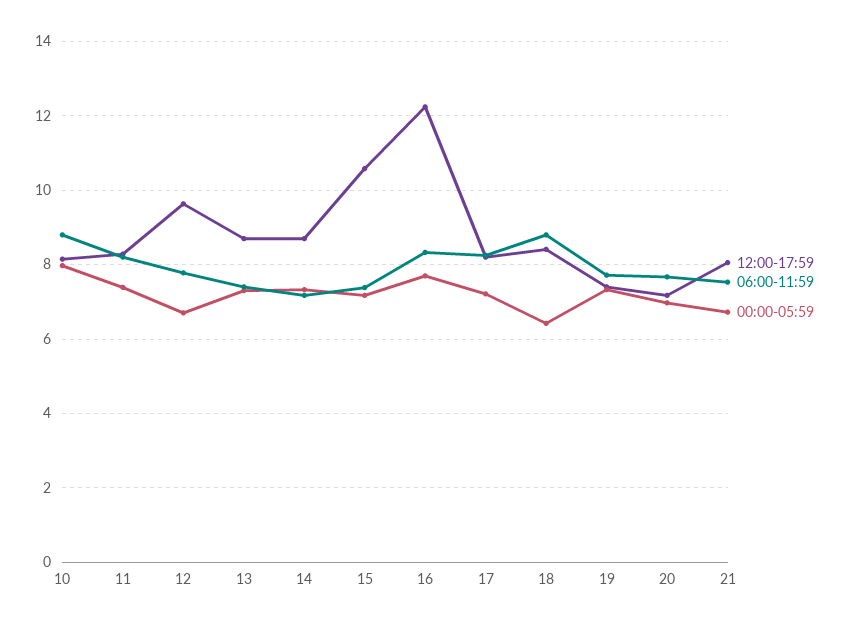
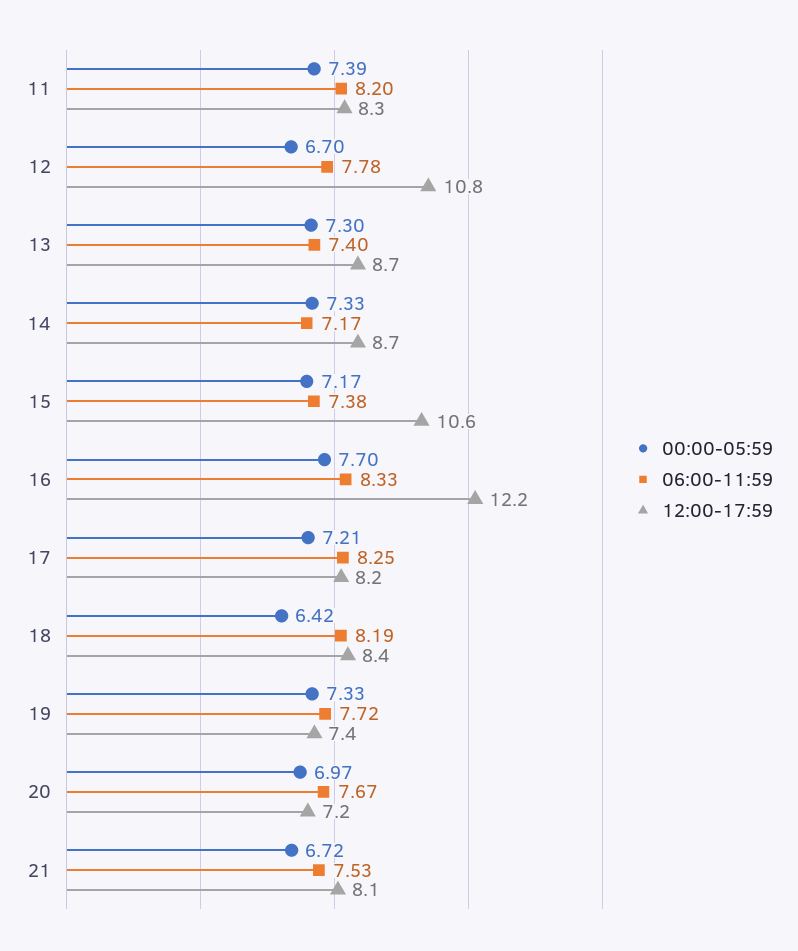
  {
    "12:00-17:59": {
-     "10": 8.2,
      "11": 8.3,
-     "12": 9.6,
+     "12": 10.8,
      "13": 8.7,
      "14": 8.7,
      "15": 10.6,
      "16": 12.2,
      "17": 8.2,
      "18": 8.4,
      "19": 7.4,
      "20": 7.2,
      "21": 8.1
    },
    "06:00-11:59": {
-     "10": 8.8,
      "11": 8.2,
      "12": 7.78,
      "13": 7.4,
      "14": 7.17,
      "15": 7.38,
      "16": 8.33,
      "17": 8.25,
-     "18": 8.8,
+     "18": 8.19,
      "19": 7.72,
      "20": 7.67,
      "21": 7.53
    },
    "00:00-05:59": {
-     "10": 8,
      "11": 7.39,
      "12": 6.7,
      "13": 7.3,
      "14": 7.33,
      "15": 7.17,
      "16": 7.7,
      "17": 7.21,
      "18": 6.42,
      "19": 7.33,
      "20": 6.97,
      "21": 6.72
    }
  }

